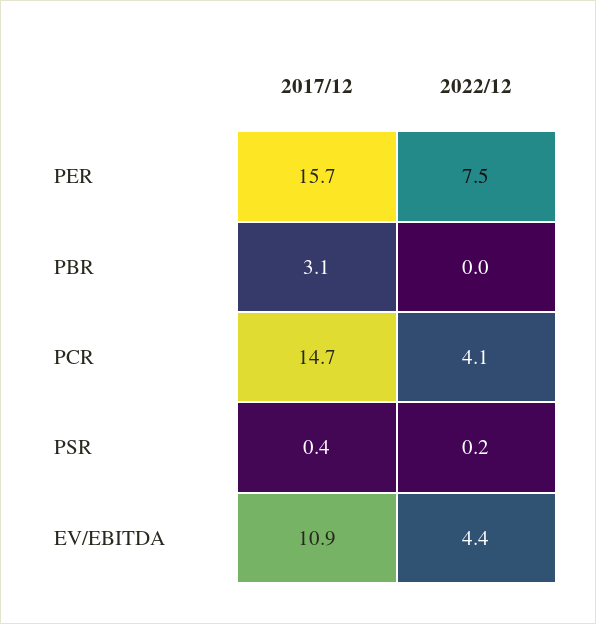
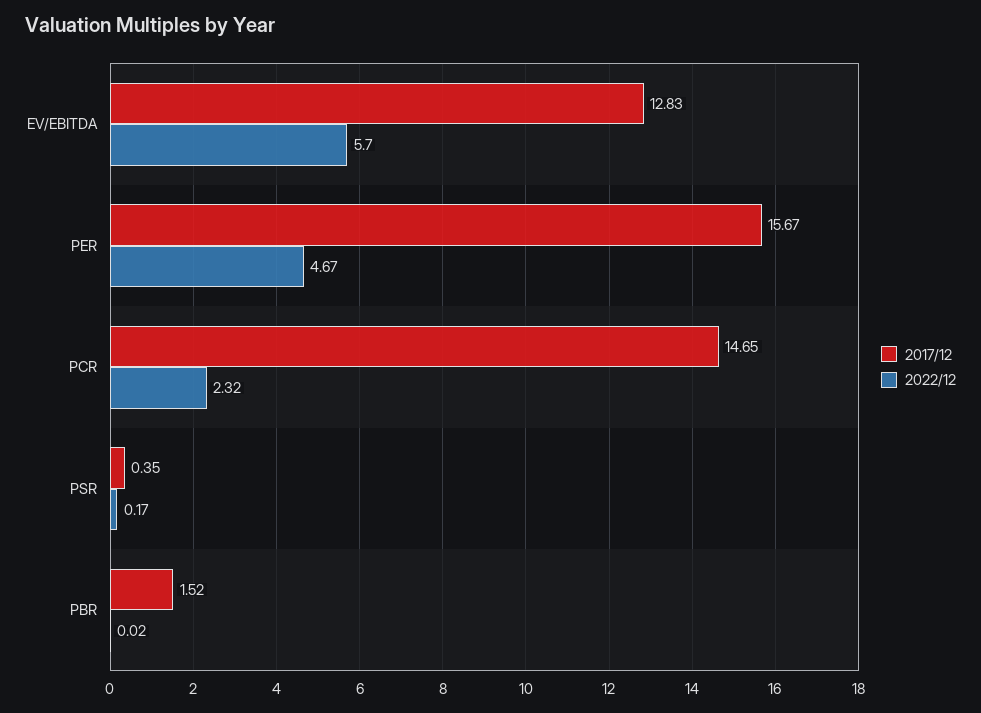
  {
    "2017/12": {
      "PER": 15.67,
-     "PBR": 3.1,
+     "PBR": 1.52,
      "PCR": 14.65,
      "PSR": 0.35,
-     "EV/EBITDA": 10.9
+     "EV/EBITDA": 12.83
    },
    "2022/12": {
-     "PER": 7.5,
+     "PER": 4.67,
      "PBR": 0.02,
-     "PCR": 4.1,
+     "PCR": 2.32,
      "PSR": 0.17,
-     "EV/EBITDA": 4.4
+     "EV/EBITDA": 5.7
    }
  }

